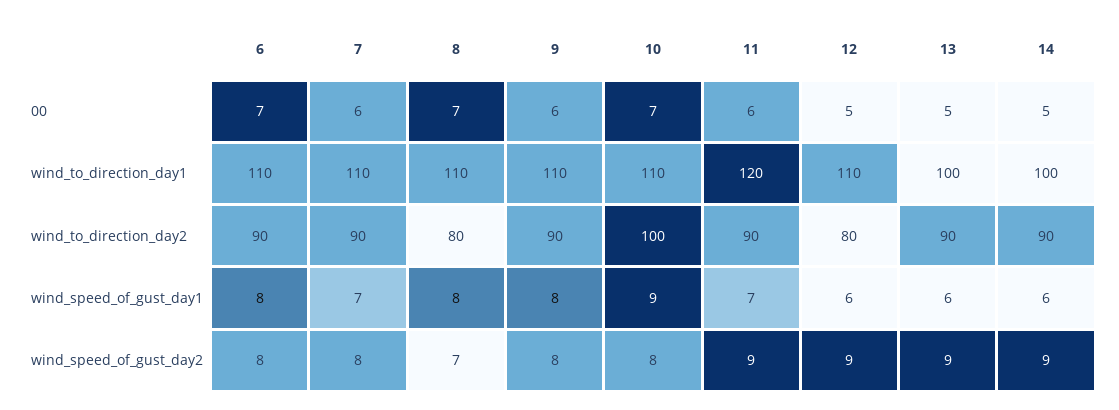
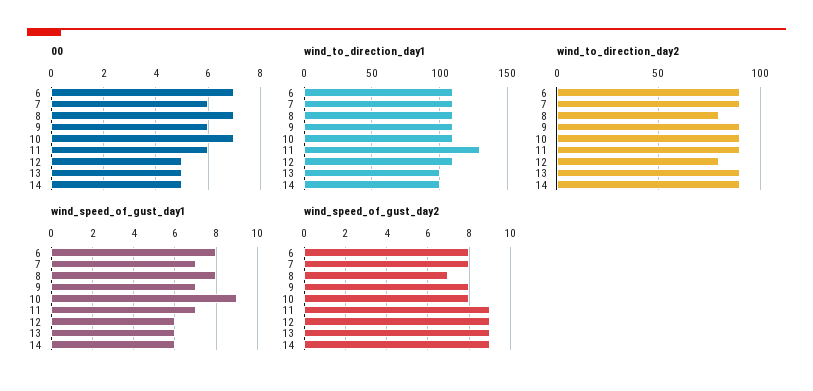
  {
    "00": {
      "6": 7,
      "7": 6,
      "8": 7,
      "9": 6,
      "10": 7,
      "11": 6,
      "12": 5,
      "13": 5,
      "14": 5
    },
    "wind_to_direction_day1": {
      "6": 110,
      "7": 110,
      "8": 110,
      "9": 110,
      "10": 110,
-     "11": 120,
+     "11": 130,
      "12": 110,
      "13": 100,
      "14": 100
    },
    "wind_to_direction_day2": {
      "6": 90,
      "7": 90,
      "8": 80,
      "9": 90,
-     "10": 100,
+     "10": 90,
      "11": 90,
      "12": 80,
      "13": 90,
      "14": 90
    },
    "wind_speed_of_gust_day1": {
      "6": 8,
      "7": 7,
      "8": 8,
-     "9": 8,
+     "9": 7,
      "10": 9,
      "11": 7,
      "12": 6,
      "13": 6,
      "14": 6
    },
    "wind_speed_of_gust_day2": {
      "6": 8,
      "7": 8,
      "8": 7,
      "9": 8,
      "10": 8,
      "11": 9,
      "12": 9,
      "13": 9,
      "14": 9
    }
  }

